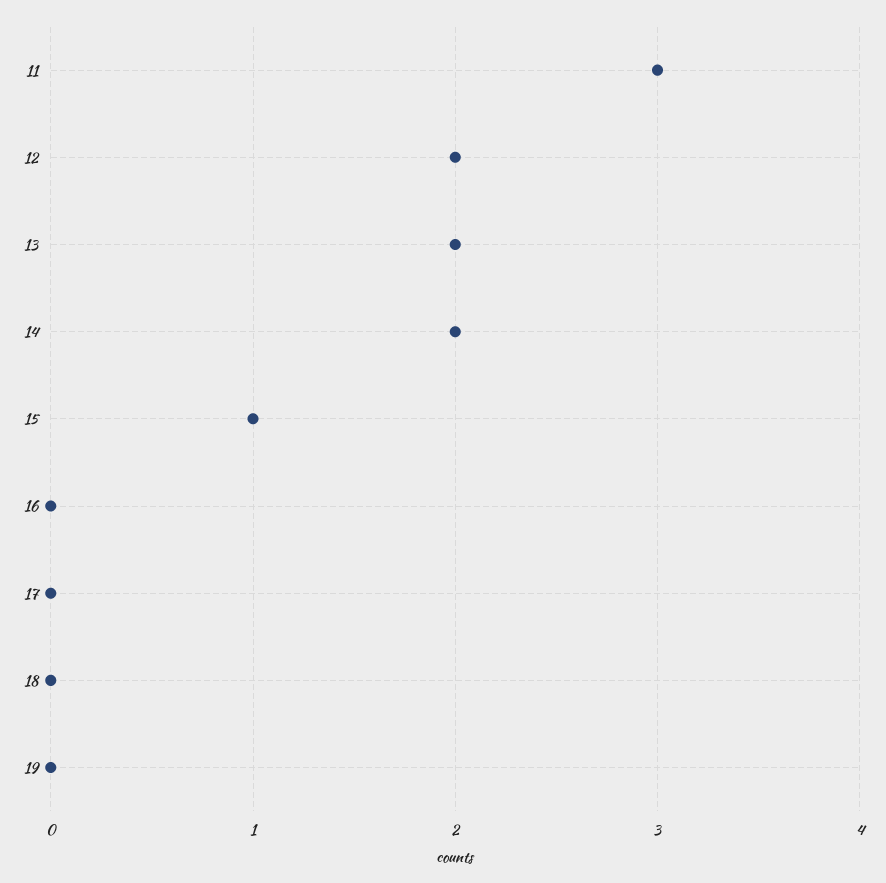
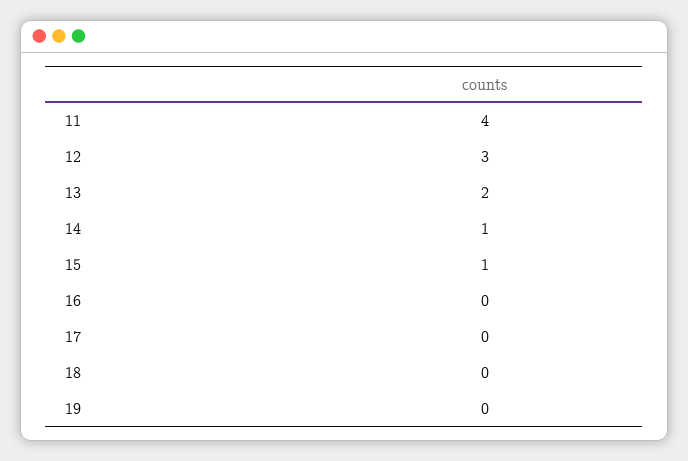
  {
-   "11": 3,
+   "11": 4,
-   "12": 2,
+   "12": 3,
    "13": 2,
-   "14": 2,
+   "14": 1,
    "15": 1,
    "16": 0,
    "17": 0,
    "18": 0,
    "19": 0
  }

